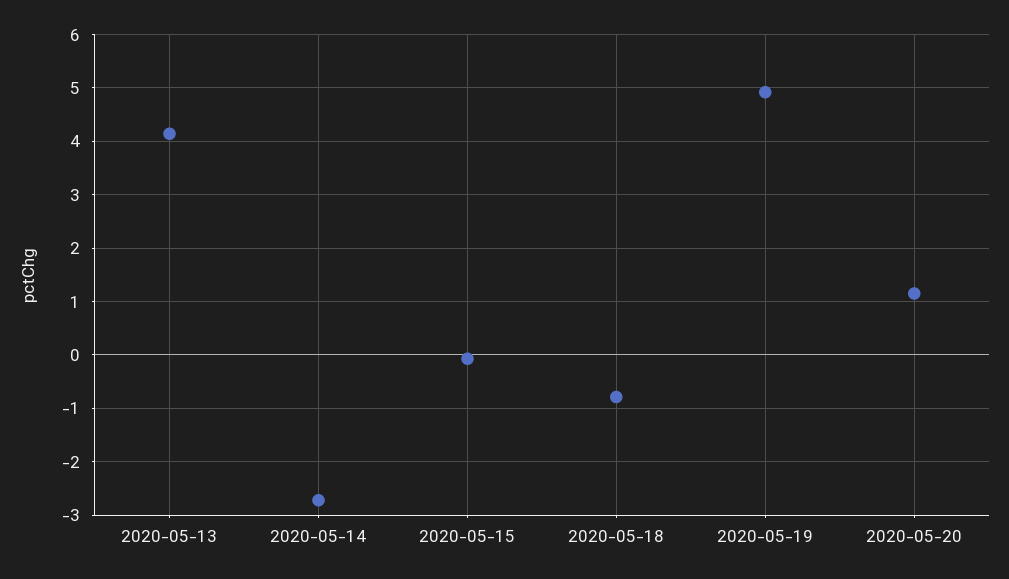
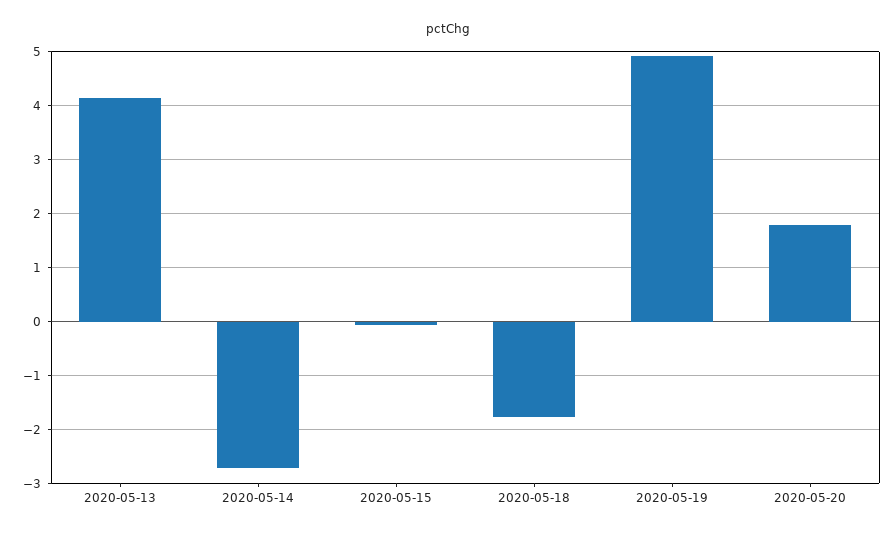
  {
    "2020-05-13": 4.2,
    "2020-05-14": -2.8,
    "2020-05-15": 0,
-   "2020-05-18": -0.8,
+   "2020-05-18": -1.8,
    "2020-05-19": 5,
-   "2020-05-20": 1.2
+   "2020-05-20": 1.8
  }

